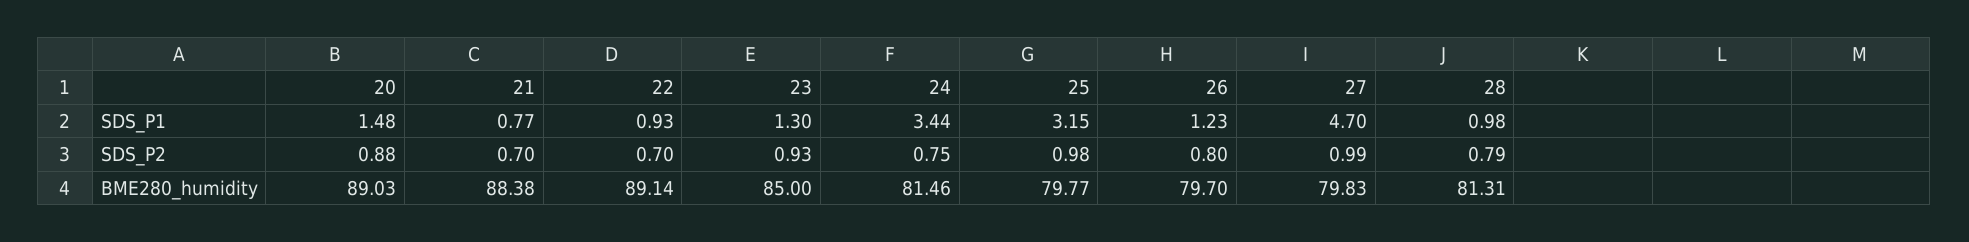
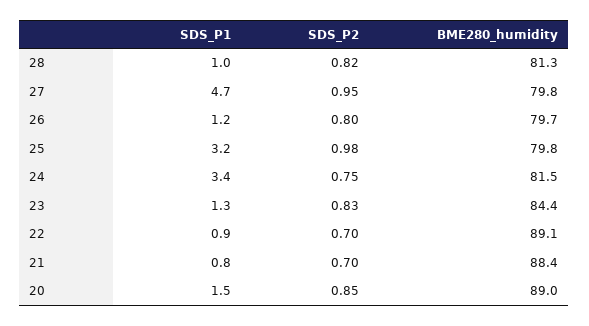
  {
    "20": {
      "SDS_P1": 1.48,
-     "SDS_P2": 0.88,
+     "SDS_P2": 0.85,
      "BME280_humidity": 89.03
    },
    "21": {
      "SDS_P1": 0.77,
      "SDS_P2": 0.7,
      "BME280_humidity": 88.38
    },
    "22": {
      "SDS_P1": 0.93,
      "SDS_P2": 0.7,
      "BME280_humidity": 89.14
    },
    "23": {
      "SDS_P1": 1.3,
-     "SDS_P2": 0.93,
+     "SDS_P2": 0.83,
-     "BME280_humidity": 85
+     "BME280_humidity": 84.4
    },
    "24": {
      "SDS_P1": 3.44,
      "SDS_P2": 0.75,
      "BME280_humidity": 81.46
    },
    "25": {
      "SDS_P1": 3.15,
      "SDS_P2": 0.98,
      "BME280_humidity": 79.77
    },
    "26": {
      "SDS_P1": 1.23,
      "SDS_P2": 0.8,
      "BME280_humidity": 79.7
    },
    "27": {
      "SDS_P1": 4.7,
-     "SDS_P2": 0.99,
+     "SDS_P2": 0.95,
      "BME280_humidity": 79.83
    },
    "28": {
      "SDS_P1": 0.98,
-     "SDS_P2": 0.79,
+     "SDS_P2": 0.82,
      "BME280_humidity": 81.31
    }
  }

